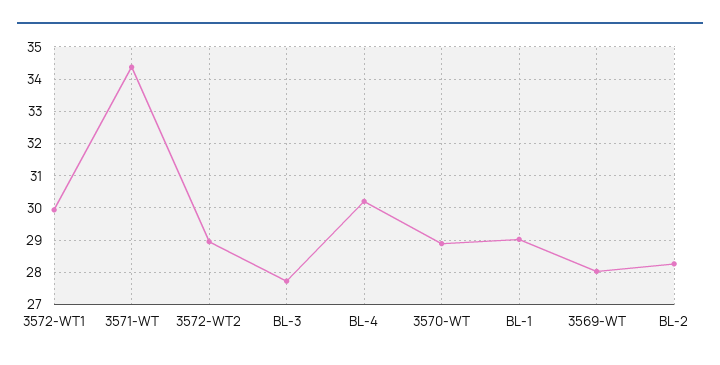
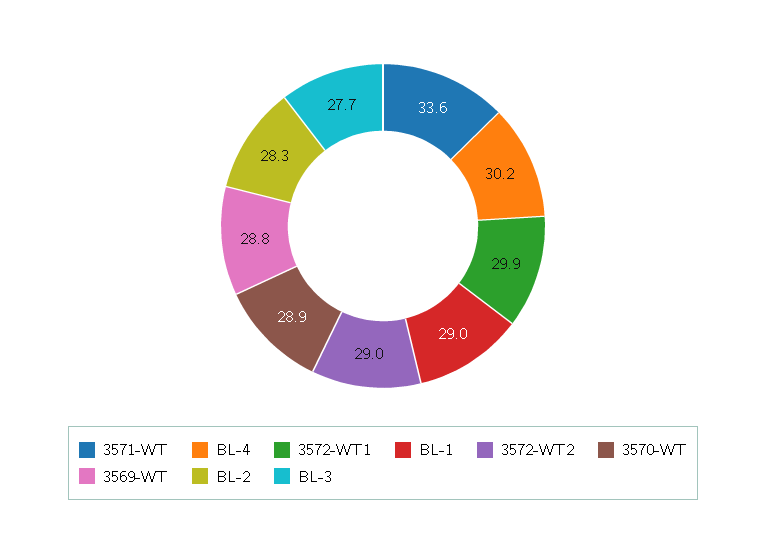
  {
    "3572-WT1": 29.9,
-   "3571-WT": 34.4,
+   "3571-WT": 33.6,
    "3572-WT2": 29,
    "BL-3": 27.7,
    "BL-4": 30.2,
    "3570-WT": 28.9,
    "BL-1": 29,
-   "3569-WT": 28,
+   "3569-WT": 28.8,
    "BL-2": 28.3
  }

